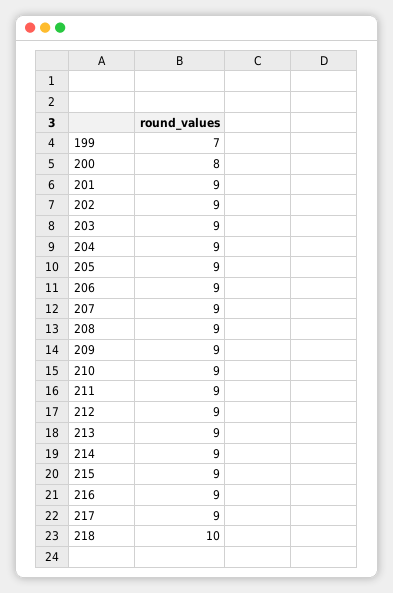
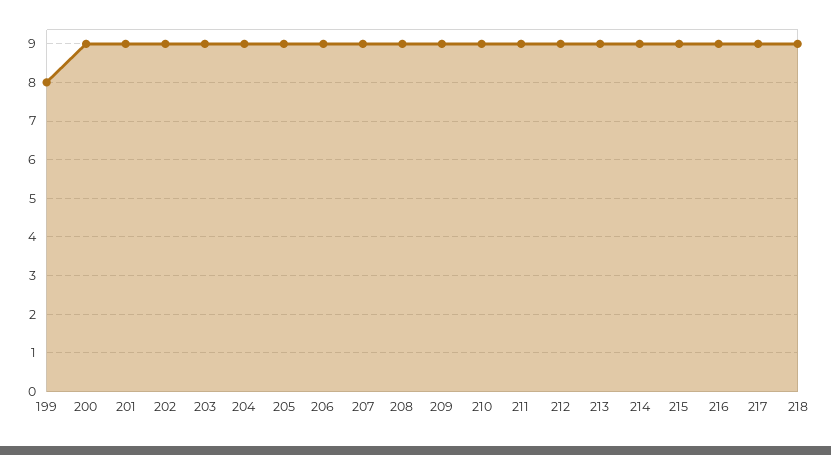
  {
-   "199": 7,
+   "199": 8,
-   "200": 8,
+   "200": 9,
    "201": 9,
    "202": 9,
    "203": 9,
    "204": 9,
    "205": 9,
    "206": 9,
    "207": 9,
    "208": 9,
    "209": 9,
    "210": 9,
    "211": 9,
    "212": 9,
    "213": 9,
    "214": 9,
    "215": 9,
    "216": 9,
    "217": 9,
-   "218": 10
+   "218": 9
  }

